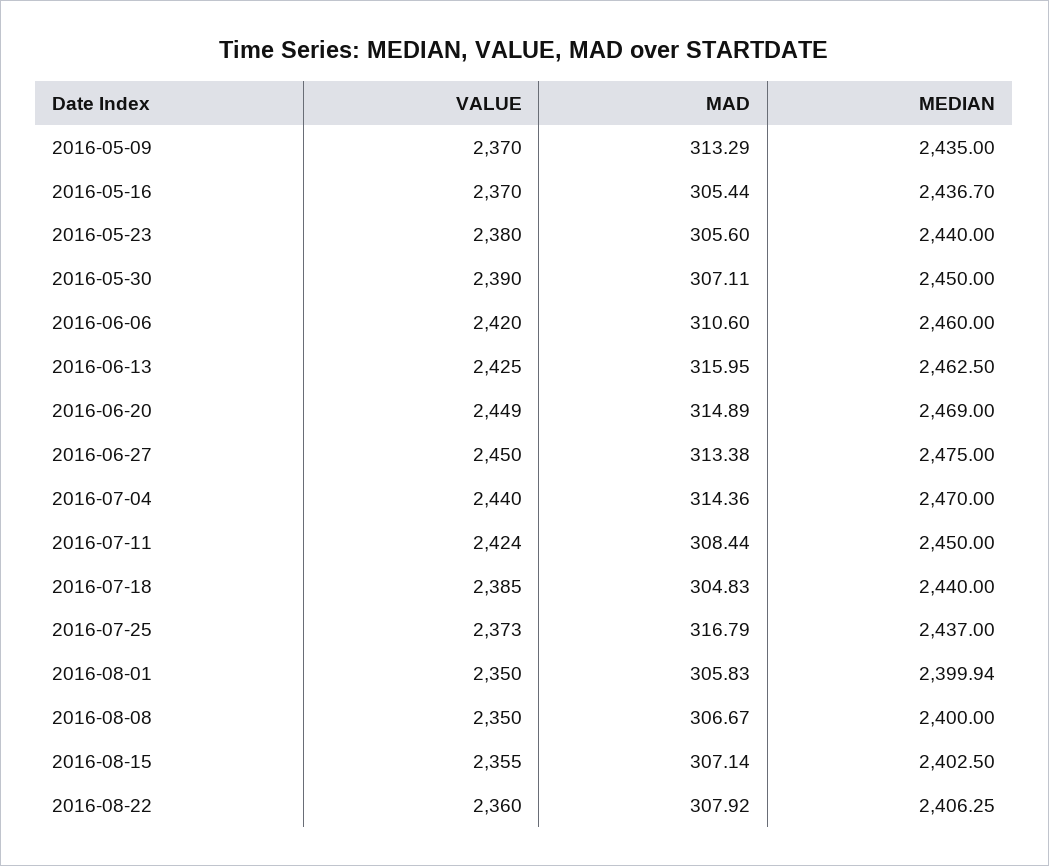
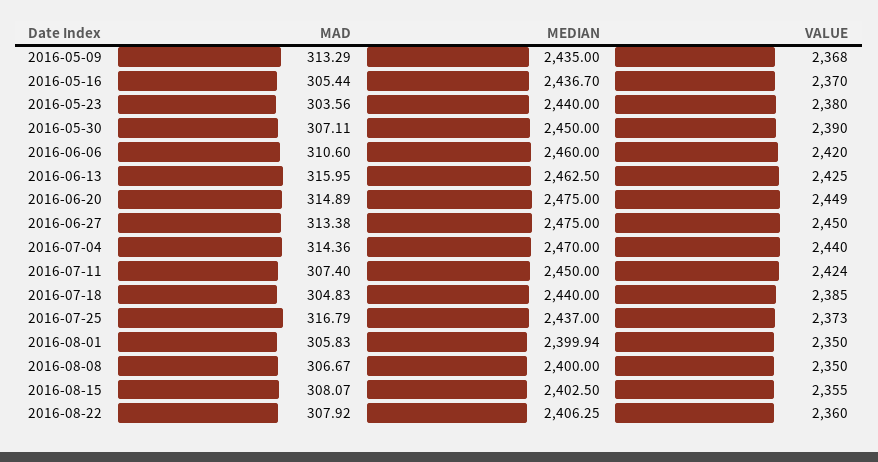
  {
    "VALUE": {
-     "2016-05-09": 2370,
+     "2016-05-09": 2368,
      "2016-05-16": 2370,
      "2016-05-23": 2380,
      "2016-05-30": 2390,
      "2016-06-06": 2420,
      "2016-06-13": 2425,
      "2016-06-20": 2449,
      "2016-06-27": 2450,
      "2016-07-04": 2440,
      "2016-07-11": 2424,
      "2016-07-18": 2385,
      "2016-07-25": 2373,
      "2016-08-01": 2350,
      "2016-08-08": 2350,
      "2016-08-15": 2355,
      "2016-08-22": 2360
    },
    "MAD": {
      "2016-05-09": 313.29,
      "2016-05-16": 305.44,
-     "2016-05-23": 305.6,
+     "2016-05-23": 303.56,
      "2016-05-30": 307.11,
      "2016-06-06": 310.6,
      "2016-06-13": 315.95,
      "2016-06-20": 314.89,
      "2016-06-27": 313.38,
      "2016-07-04": 314.36,
-     "2016-07-11": 308.44,
+     "2016-07-11": 307.4,
      "2016-07-18": 304.83,
      "2016-07-25": 316.79,
      "2016-08-01": 305.83,
      "2016-08-08": 306.67,
-     "2016-08-15": 307.14,
+     "2016-08-15": 308.07,
      "2016-08-22": 307.92
    },
    "MEDIAN": {
      "2016-05-09": 2435,
      "2016-05-16": 2436.7,
      "2016-05-23": 2440,
      "2016-05-30": 2450,
      "2016-06-06": 2460,
      "2016-06-13": 2462.5,
-     "2016-06-20": 2469,
+     "2016-06-20": 2475,
      "2016-06-27": 2475,
      "2016-07-04": 2470,
      "2016-07-11": 2450,
      "2016-07-18": 2440,
      "2016-07-25": 2437,
      "2016-08-01": 2399.94,
      "2016-08-08": 2400,
      "2016-08-15": 2402.5,
      "2016-08-22": 2406.25
    }
  }

